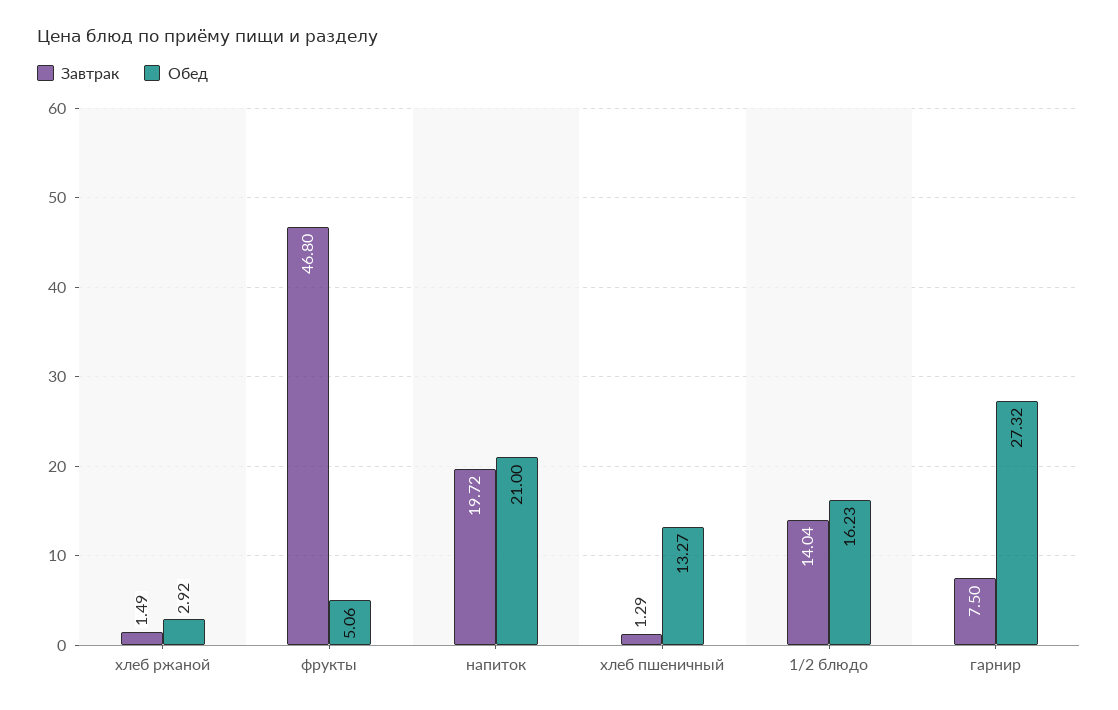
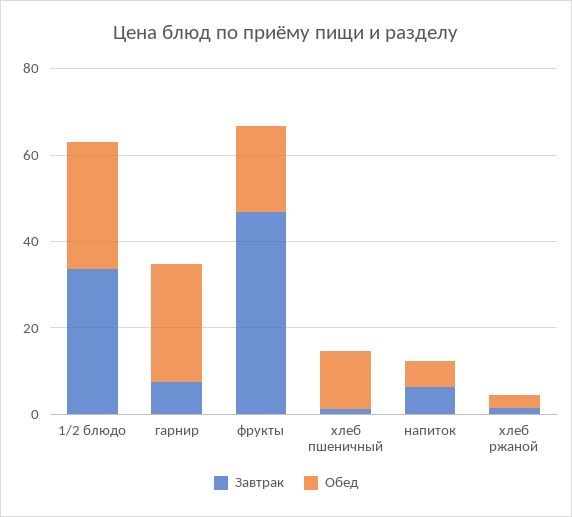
  {
    "Завтрак": {
      "хлеб ржаной": 1.49,
      "фрукты": 46.8,
-     "напиток": 19.72,
+     "напиток": 5,
      "хлеб пшеничный": 1.29,
-     "1/2 блюдо": 14.04,
+     "1/2 блюдо": 35,
      "гарнир": 7.5
    },
    "Обед": {
      "хлеб ржаной": 2.92,
-     "фрукты": 5.06,
+     "фрукты": 20,
-     "напиток": 21,
+     "напиток": 5,
      "хлеб пшеничный": 13.27,
-     "1/2 блюдо": 16.23,
+     "1/2 блюдо": 30,
      "гарнир": 27.32
    }
  }

